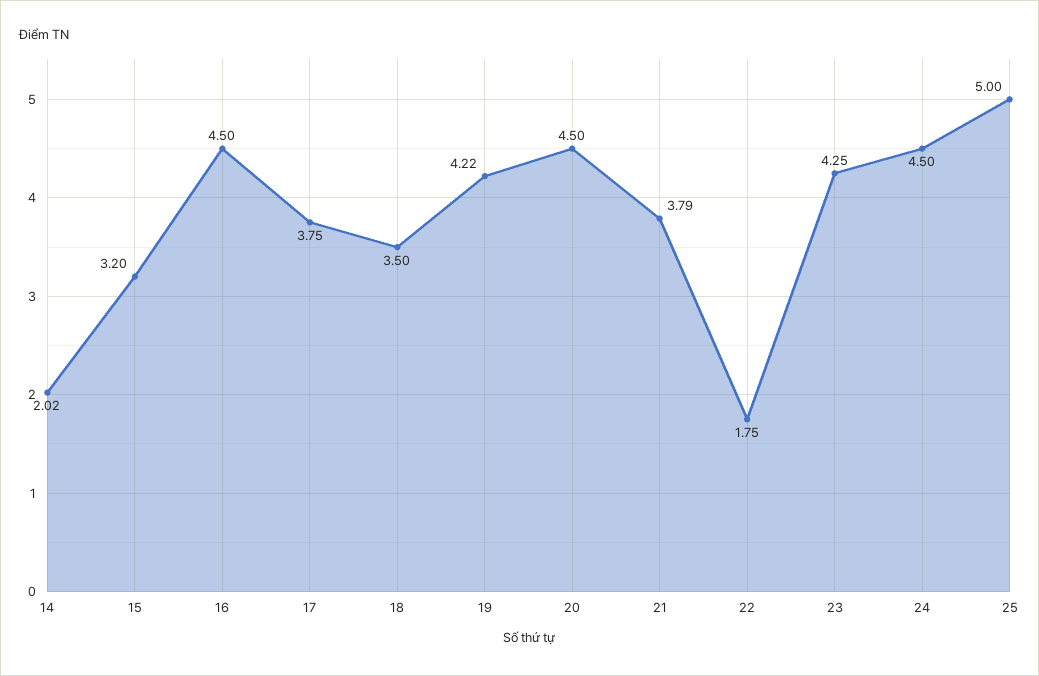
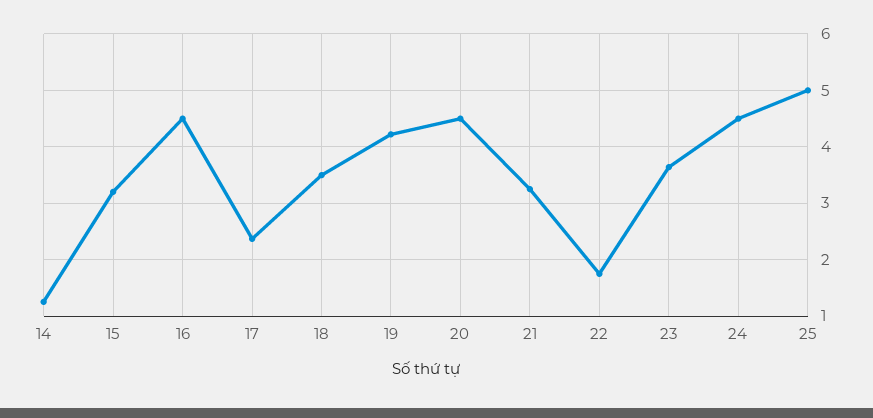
  {
-   "14": 2.02,
+   "14": 1.2,
    "15": 3.2,
    "16": 4.5,
-   "17": 3.75,
+   "17": 2.4,
    "18": 3.5,
    "19": 4.22,
    "20": 4.5,
-   "21": 3.79,
+   "21": 3.2,
    "22": 1.75,
-   "23": 4.25,
+   "23": 3.6,
    "24": 4.5,
    "25": 5
  }

